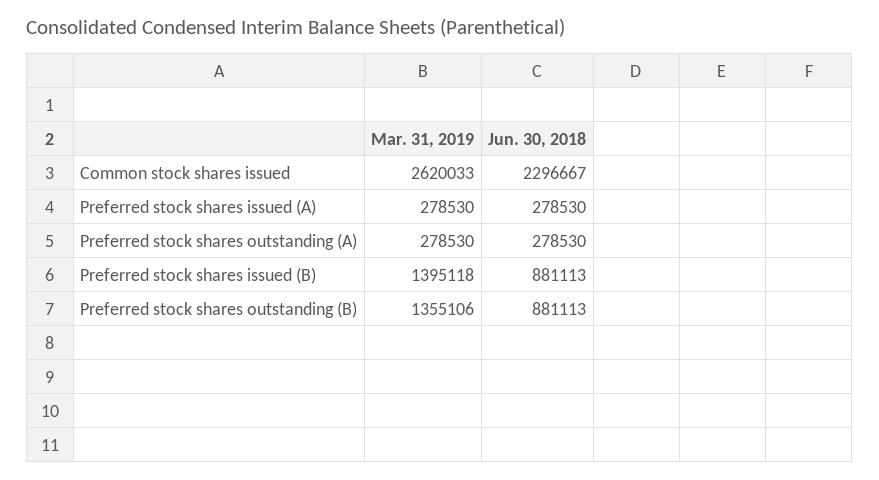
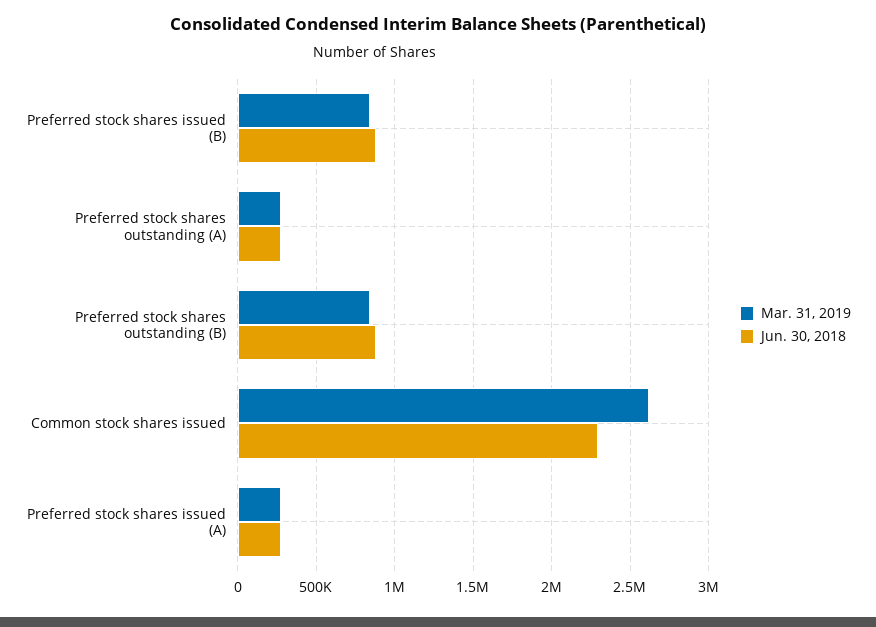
  {
    "Mar. 31, 2019": {
      "Common stock shares issued": 2620033,
      "Preferred stock shares issued (A)": 278530,
      "Preferred stock shares outstanding (A)": 278530,
-     "Preferred stock shares issued (B)": 1395118,
+     "Preferred stock shares issued (B)": 850000,
-     "Preferred stock shares outstanding (B)": 1355106
+     "Preferred stock shares outstanding (B)": 850000
    },
    "Jun. 30, 2018": {
      "Common stock shares issued": 2296667,
      "Preferred stock shares issued (A)": 278530,
      "Preferred stock shares outstanding (A)": 278530,
      "Preferred stock shares issued (B)": 881113,
      "Preferred stock shares outstanding (B)": 881113
    }
  }

